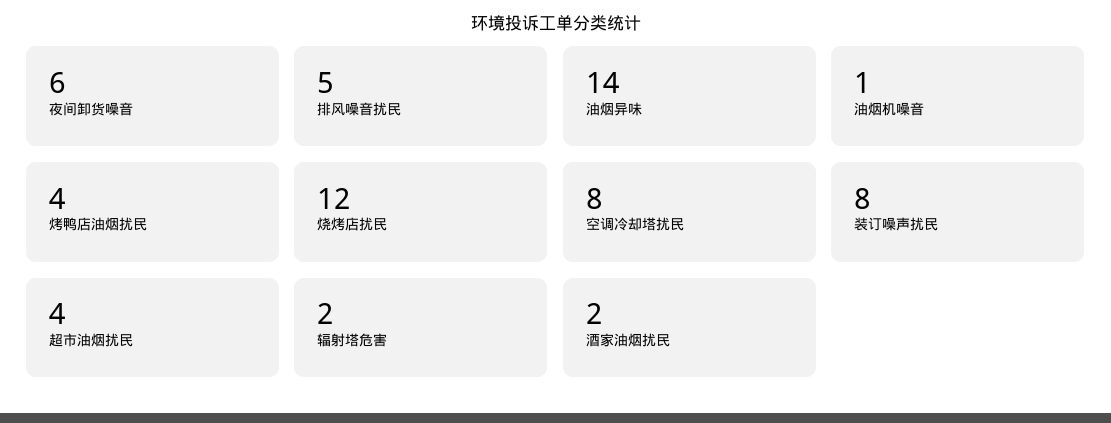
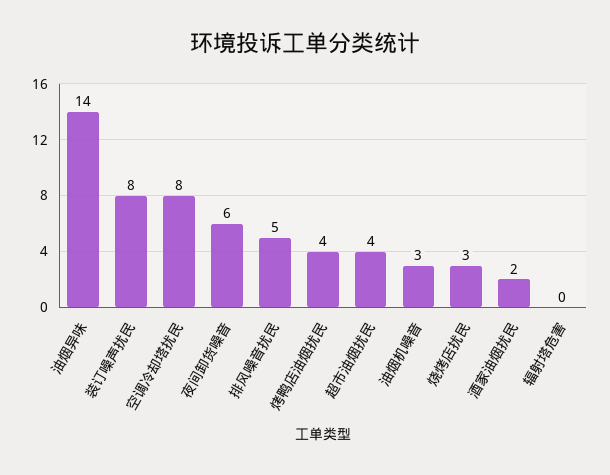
  {
    "夜间卸货噪音": 6,
    "排风噪音扰民": 5,
    "油烟异味": 14,
-   "油烟机噪音": 1,
+   "油烟机噪音": 3,
    "烤鸭店油烟扰民": 4,
-   "烧烤店扰民": 12,
+   "烧烤店扰民": 3,
    "空调冷却塔扰民": 8,
    "装订噪声扰民": 8,
    "超市油烟扰民": 4,
-   "辐射塔危害": 2,
+   "辐射塔危害": 0,
    "酒家油烟扰民": 2
  }

